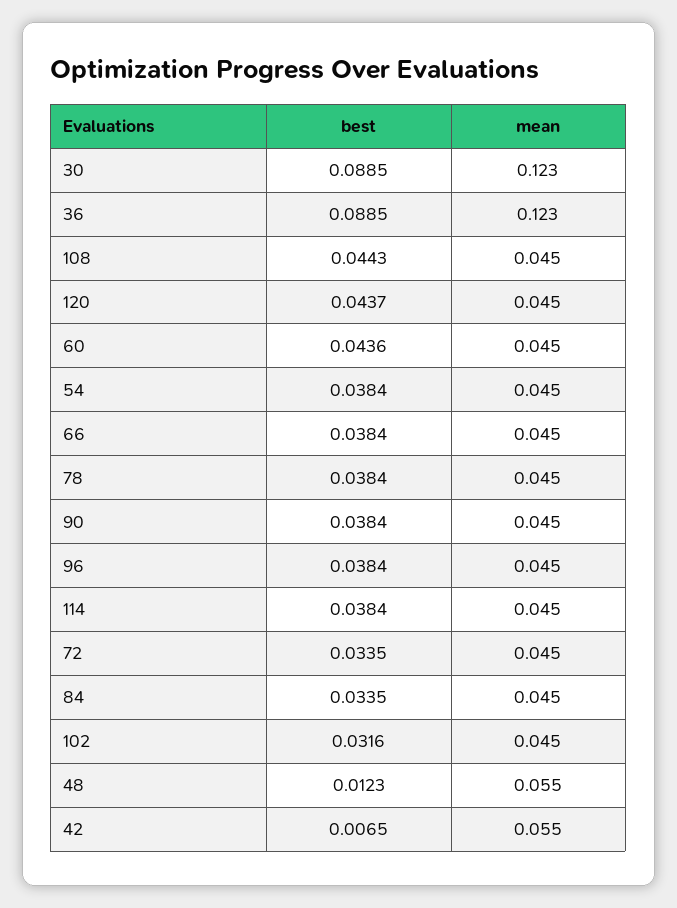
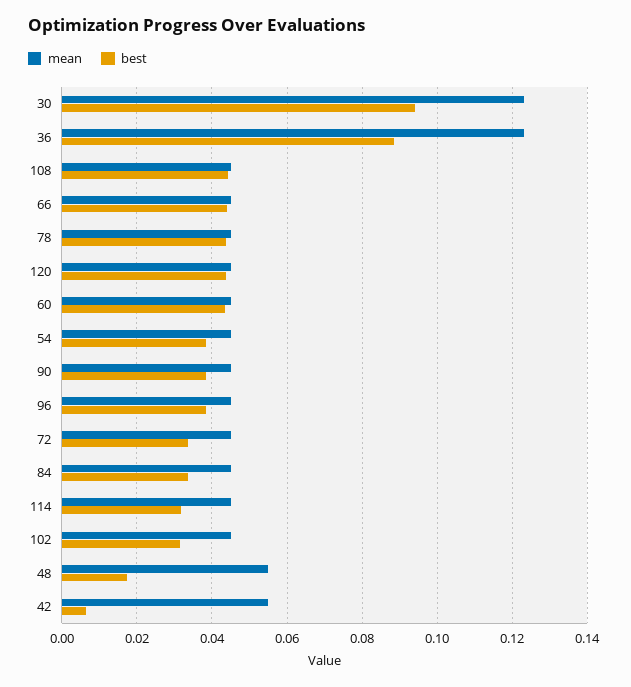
  {
    "best": {
-     "30": 0.0885,
+     "30": 0.094,
      "36": 0.0885,
      "108": 0.0443,
      "120": 0.0437,
      "60": 0.0436,
      "54": 0.0384,
-     "66": 0.0384,
+     "66": 0.044,
-     "78": 0.0384,
+     "78": 0.044,
      "90": 0.0384,
      "96": 0.0384,
-     "114": 0.0384,
+     "114": 0.032,
      "72": 0.0335,
      "84": 0.0335,
      "102": 0.0316,
-     "48": 0.0123,
+     "48": 0.018,
      "42": 0.0065
    },
    "mean": {
      "30": 0.123,
      "36": 0.123,
      "108": 0.045,
      "120": 0.045,
      "60": 0.045,
      "54": 0.045,
      "66": 0.045,
      "78": 0.045,
      "90": 0.045,
      "96": 0.045,
      "114": 0.045,
      "72": 0.045,
      "84": 0.045,
      "102": 0.045,
      "48": 0.055,
      "42": 0.055
    }
  }

